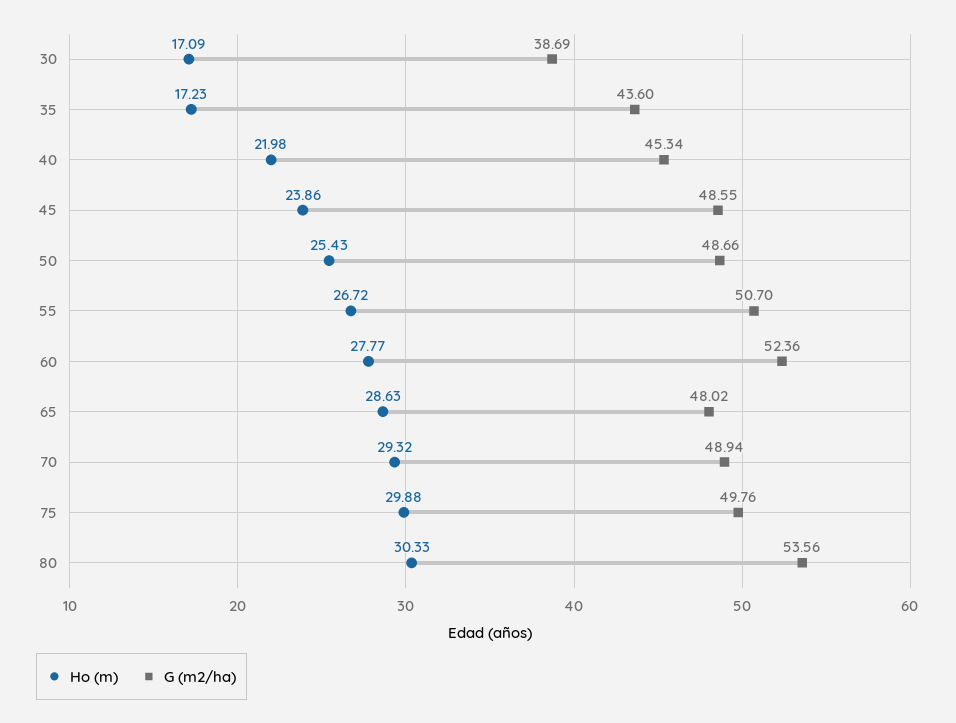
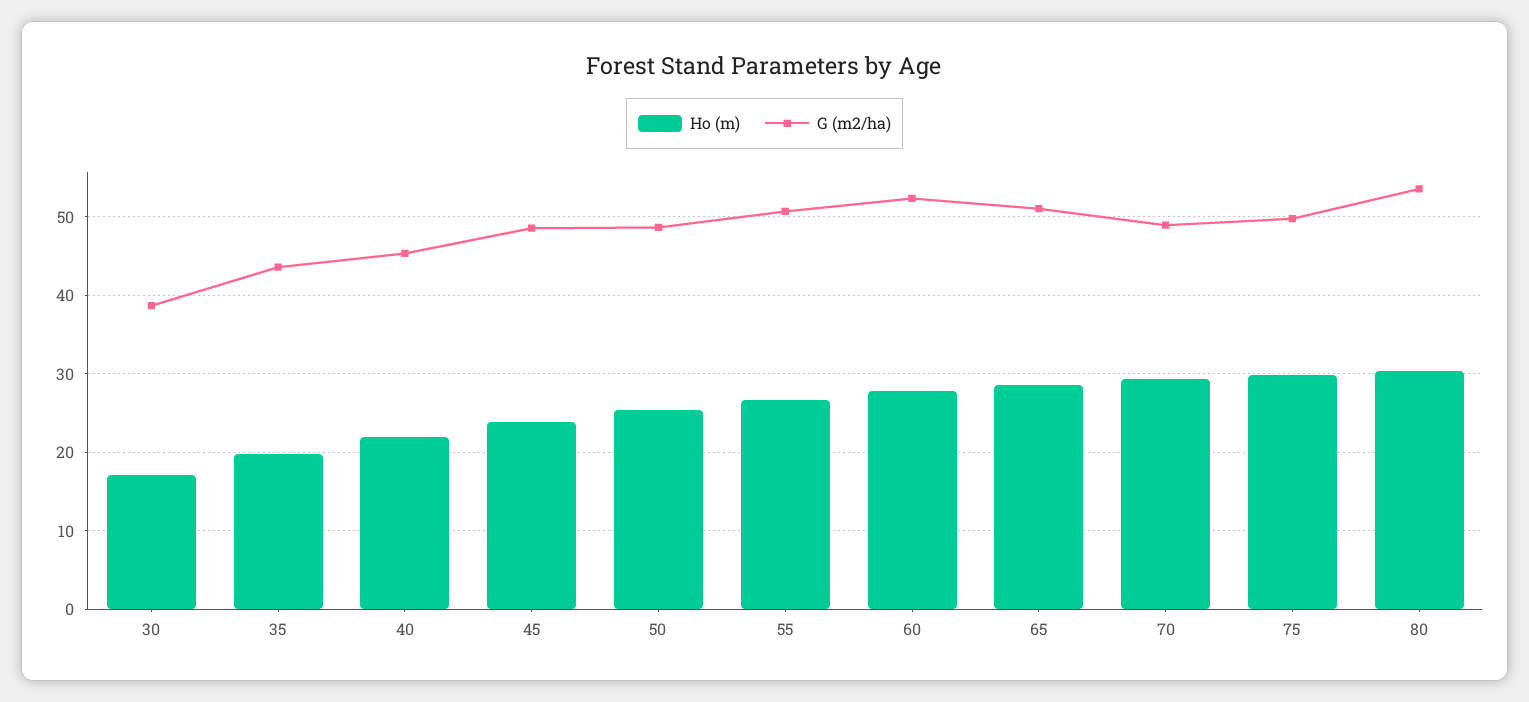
  {
    "Ho (m)": {
      "30": 17.09,
-     "35": 17.23,
+     "35": 20,
      "40": 21.98,
      "45": 23.86,
      "50": 25.43,
      "55": 26.72,
      "60": 27.77,
      "65": 28.63,
      "70": 29.32,
      "75": 29.88,
      "80": 30.33
    },
    "G (m2/ha)": {
      "30": 38.69,
      "35": 43.6,
      "40": 45.34,
      "45": 48.55,
      "50": 48.66,
      "55": 50.7,
      "60": 52.36,
-     "65": 48.02,
+     "65": 51,
      "70": 48.94,
      "75": 49.76,
      "80": 53.56
    }
  }

